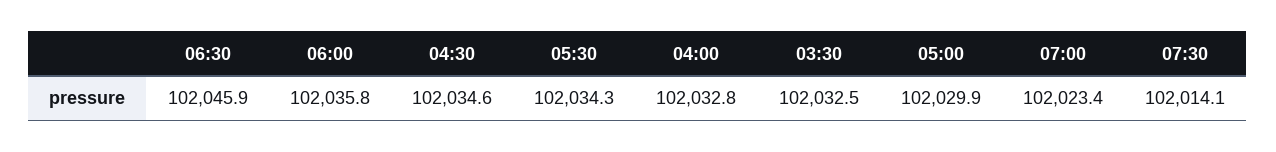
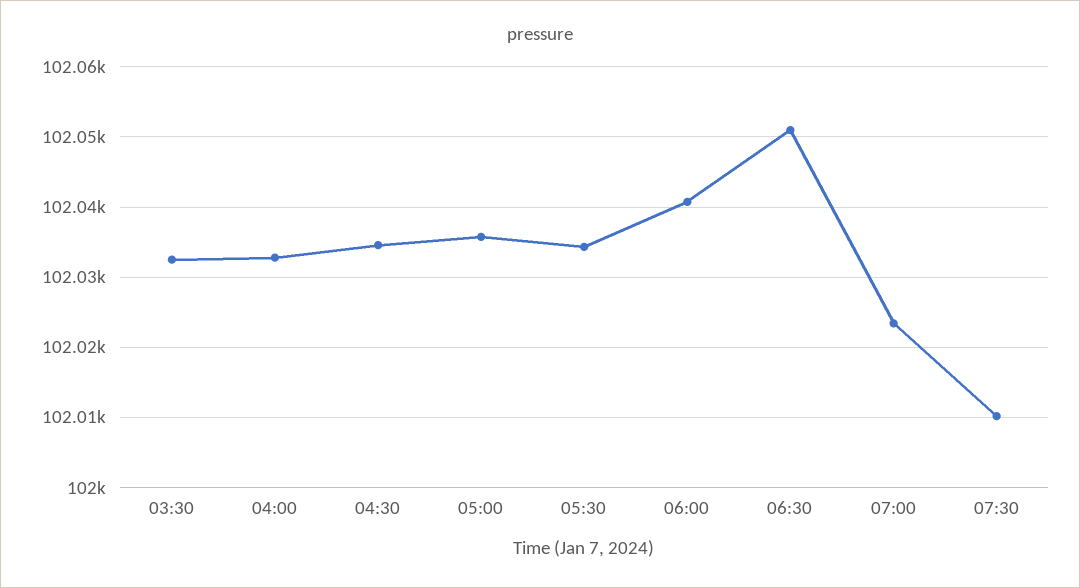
  {
-   "06:30": 102045.9,
+   "06:30": 102051,
-   "06:00": 102035.8,
+   "06:00": 102041,
    "04:30": 102034.6,
    "05:30": 102034.3,
    "04:00": 102032.8,
    "03:30": 102032.5,
-   "05:00": 102029.9,
+   "05:00": 102036,
    "07:00": 102023.4,
-   "07:30": 102014.1
+   "07:30": 102010
  }

